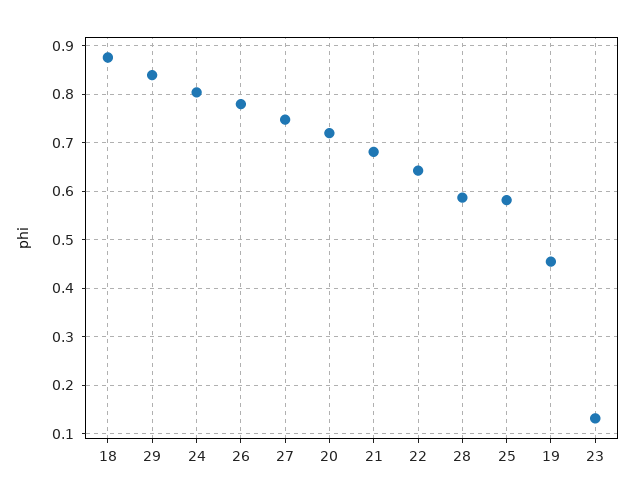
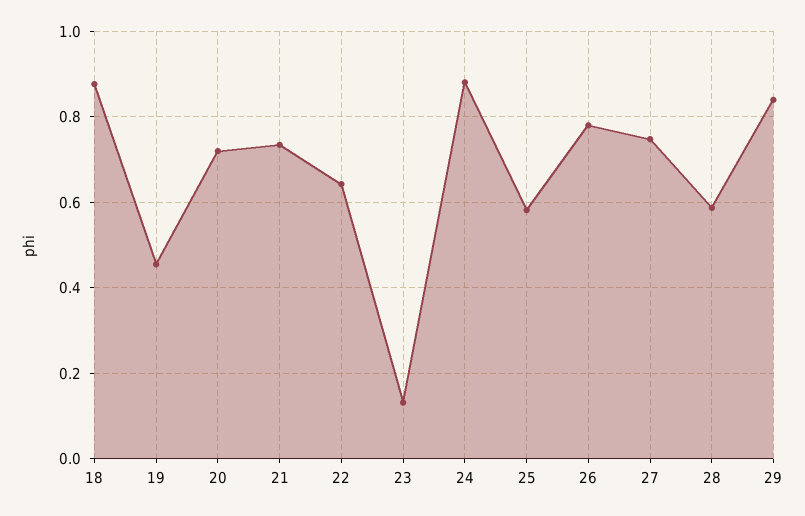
  {
    "18": 0.88,
    "29": 0.84,
-   "24": 0.8,
+   "24": 0.88,
    "26": 0.78,
    "27": 0.74,
    "20": 0.72,
-   "21": 0.68,
+   "21": 0.74,
    "22": 0.64,
    "28": 0.58,
    "25": 0.58,
    "19": 0.46,
    "23": 0.14
  }

